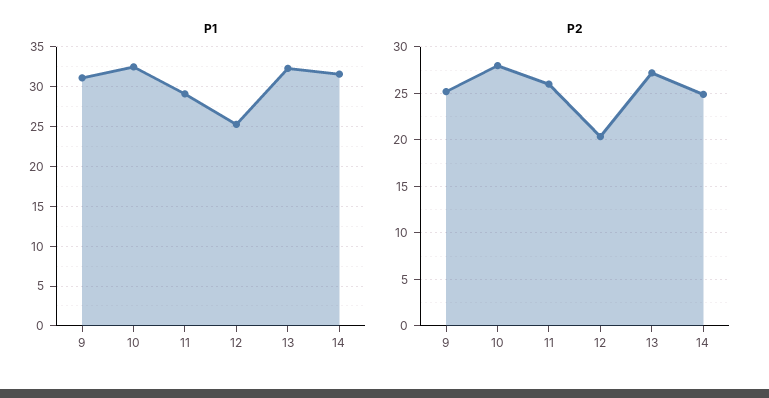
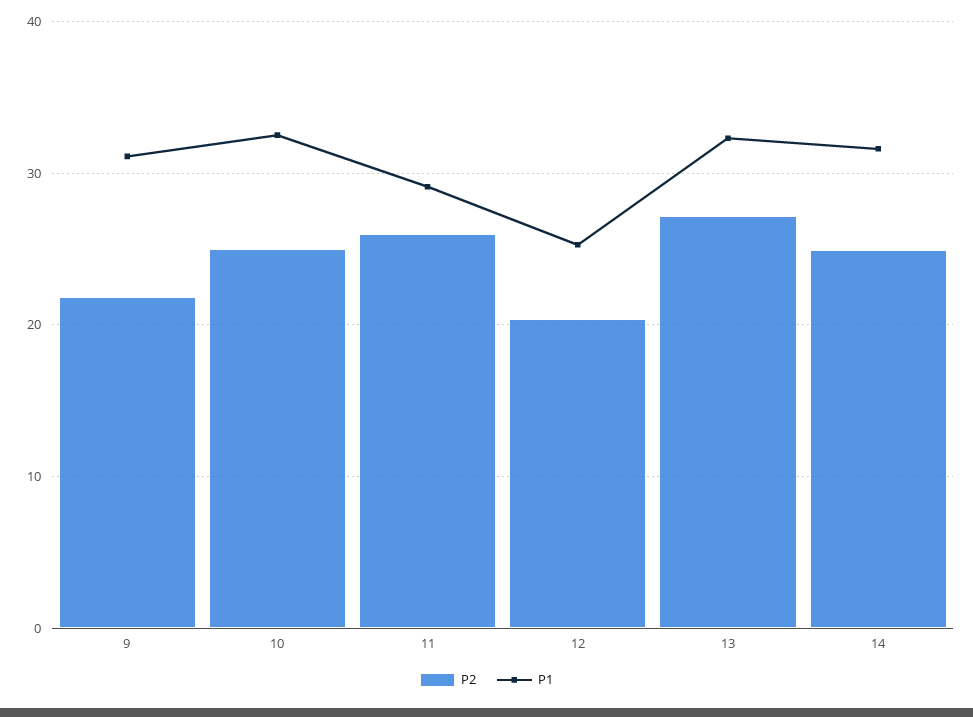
  {
    "P1": {
      "9": 31,
      "10": 33,
      "11": 29,
      "12": 25,
      "13": 32,
      "14": 32
    },
    "P2": {
-     "9": 25,
+     "9": 22,
-     "10": 28,
+     "10": 25,
      "11": 26,
      "12": 20,
      "13": 27,
      "14": 25
    }
  }

